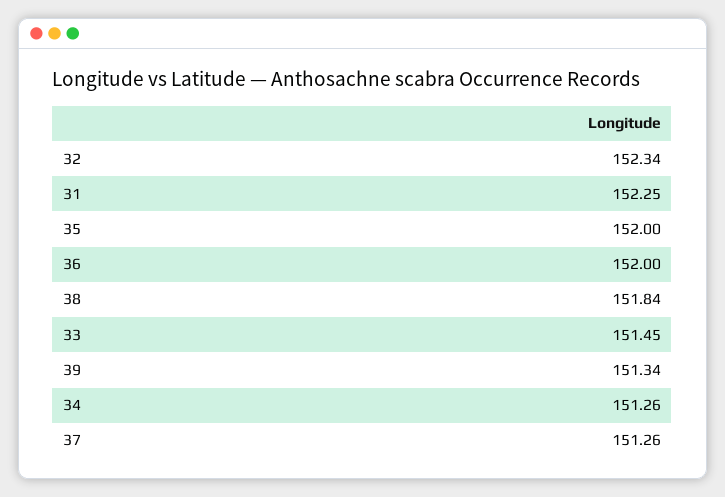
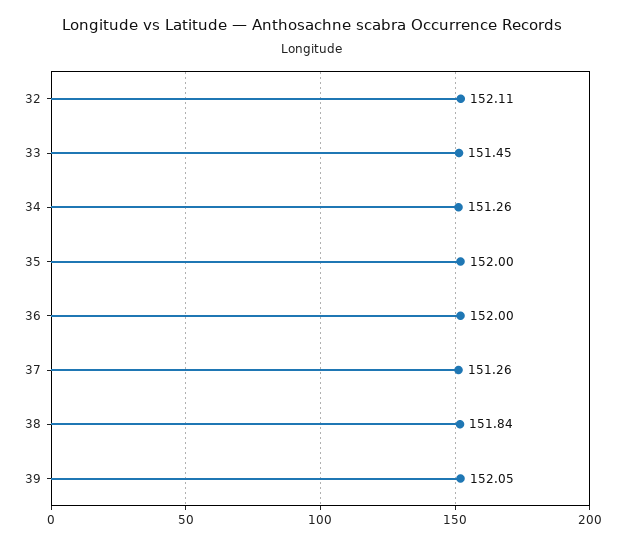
  {
-   "32": 152.34,
+   "32": 152.11,
-   "31": 152.25,
    "35": 152,
    "36": 152,
    "38": 151.84,
    "33": 151.45,
-   "39": 151.34,
+   "39": 152.05,
    "34": 151.26,
    "37": 151.26
  }

